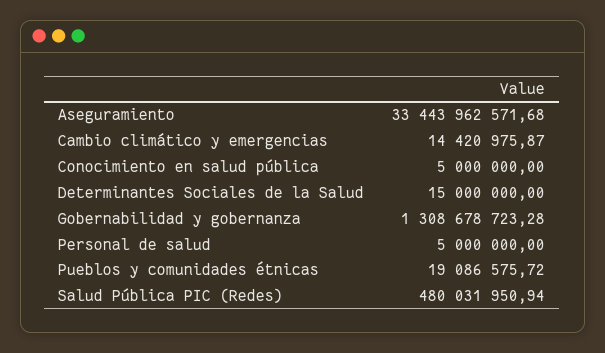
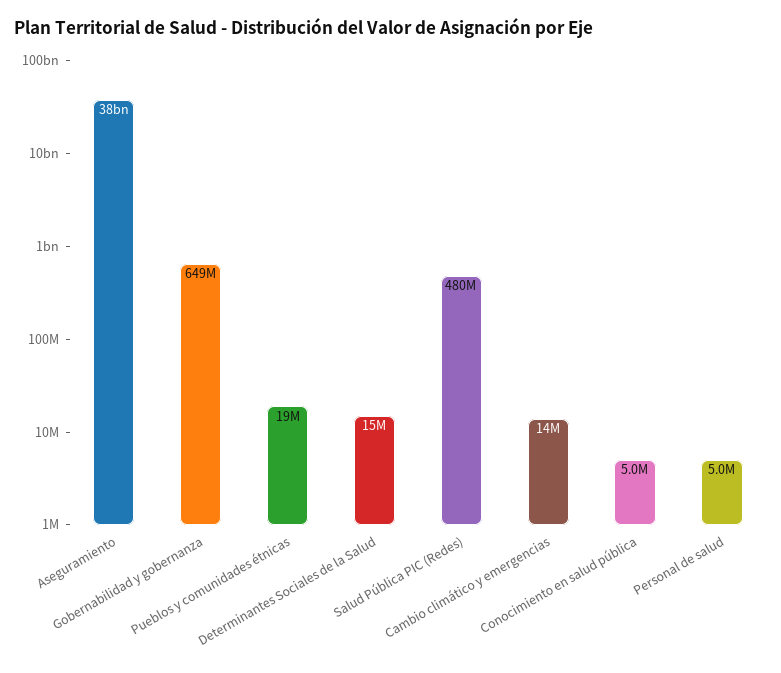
  {
-   "Aseguramiento": 33443962571.68,
+   "Aseguramiento": 38000000000,
    "Cambio climático y emergencias": 14420975.87,
    "Conocimiento en salud pública": 5000000,
    "Determinantes Sociales de la Salud": 15000000,
-   "Gobernabilidad y gobernanza": 1308678723.28,
+   "Gobernabilidad y gobernanza": 649000000,
    "Personal de salud": 5000000,
    "Pueblos y comunidades étnicas": 19086575.72,
    "Salud Pública PIC (Redes)": 480031950.94
  }

